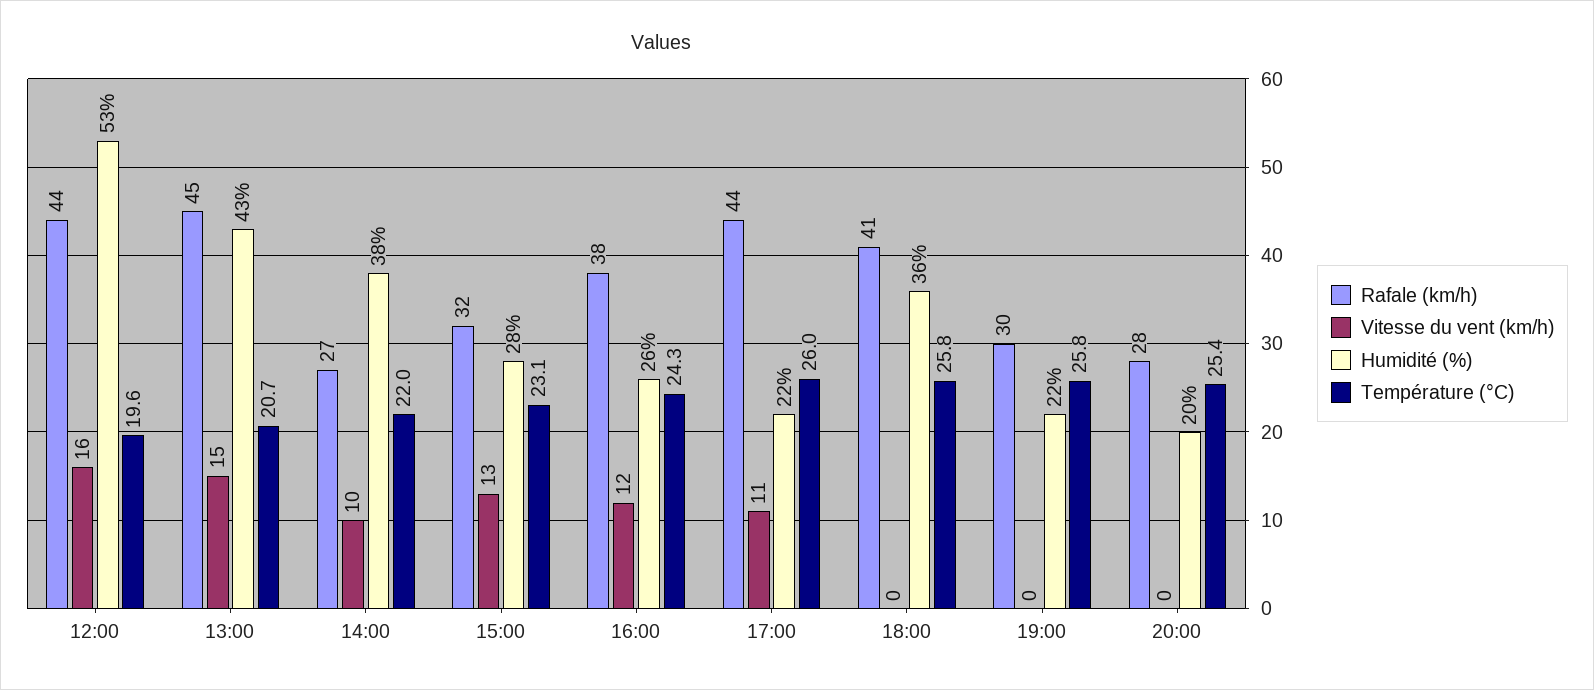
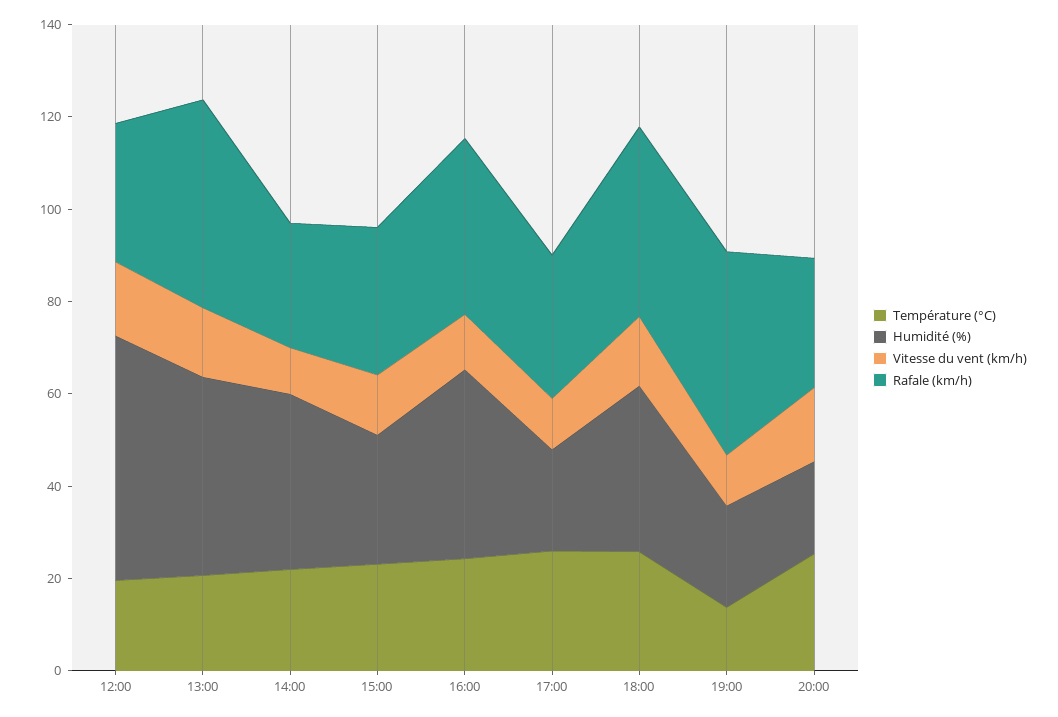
  {
    "Rafale (km/h)": {
-     "12:00": 44,
+     "12:00": 30,
      "13:00": 45,
      "14:00": 27,
      "15:00": 32,
      "16:00": 38,
-     "17:00": 44,
+     "17:00": 30,
      "18:00": 41,
-     "19:00": 30,
+     "19:00": 45,
      "20:00": 28
    },
    "Vitesse du vent (km/h)": {
      "12:00": 16,
      "13:00": 15,
      "14:00": 10,
      "15:00": 13,
      "16:00": 12,
      "17:00": 11,
-     "18:00": 0,
+     "18:00": 15,
-     "19:00": 0,
+     "19:00": 10,
-     "20:00": 0
+     "20:00": 15
    },
    "Humidité (%)": {
      "12:00": 53,
      "13:00": 43,
      "14:00": 38,
      "15:00": 28,
-     "16:00": 26,
+     "16:00": 40,
      "17:00": 22,
      "18:00": 36,
      "19:00": 22,
      "20:00": 20
    },
    "Température (°C)": {
      "12:00": 19.6,
      "13:00": 20.7,
      "14:00": 22,
      "15:00": 23.1,
      "16:00": 24.3,
      "17:00": 26,
      "18:00": 25.8,
-     "19:00": 25.8,
+     "19:00": 15,
      "20:00": 25.4
    }
  }

